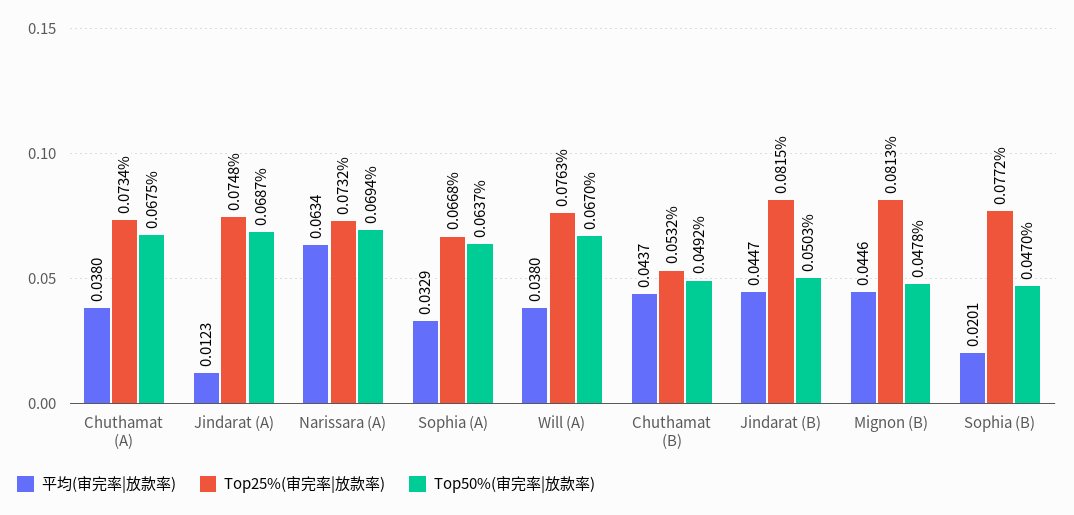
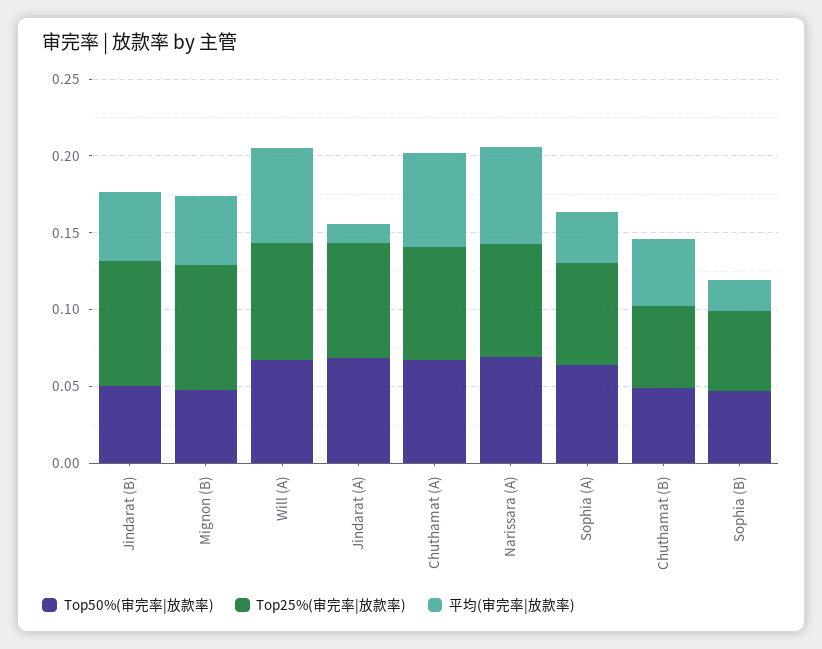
  {
    "平均(审完率|放款率)": {
-     "Chuthamat (A)": 0.038,
+     "Chuthamat (A)": 0.06,
      "Jindarat (A)": 0.0123,
      "Narissara (A)": 0.0634,
      "Sophia (A)": 0.0329,
-     "Will (A)": 0.038,
+     "Will (A)": 0.06,
      "Chuthamat (B)": 0.0437,
      "Jindarat (B)": 0.0447,
      "Mignon (B)": 0.0446,
      "Sophia (B)": 0.0201
    },
    "Top25%(审完率|放款率)": {
      "Chuthamat (A)": 0.0734,
      "Jindarat (A)": 0.0748,
      "Narissara (A)": 0.0732,
      "Sophia (A)": 0.0668,
      "Will (A)": 0.0763,
      "Chuthamat (B)": 0.0532,
      "Jindarat (B)": 0.0815,
      "Mignon (B)": 0.0813,
-     "Sophia (B)": 0.0772
+     "Sophia (B)": 0.05
    },
    "Top50%(审完率|放款率)": {
      "Chuthamat (A)": 0.0675,
      "Jindarat (A)": 0.0687,
      "Narissara (A)": 0.0694,
      "Sophia (A)": 0.0637,
      "Will (A)": 0.067,
      "Chuthamat (B)": 0.0492,
      "Jindarat (B)": 0.0503,
      "Mignon (B)": 0.0478,
      "Sophia (B)": 0.047
    }
  }

